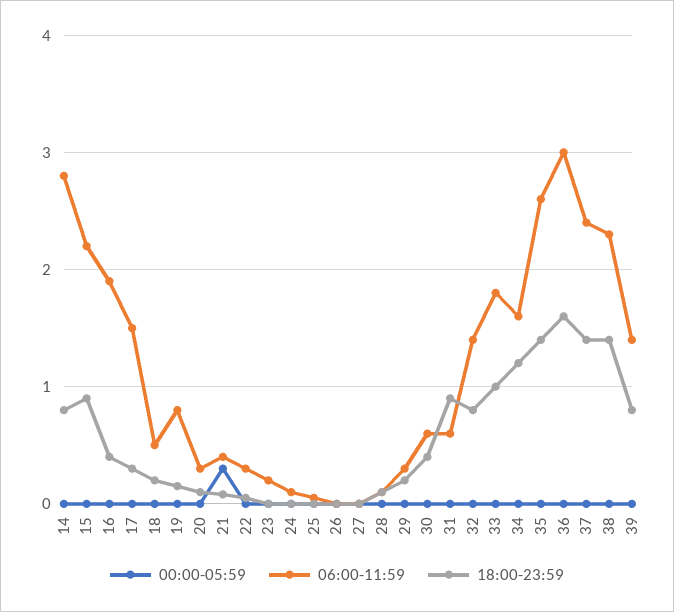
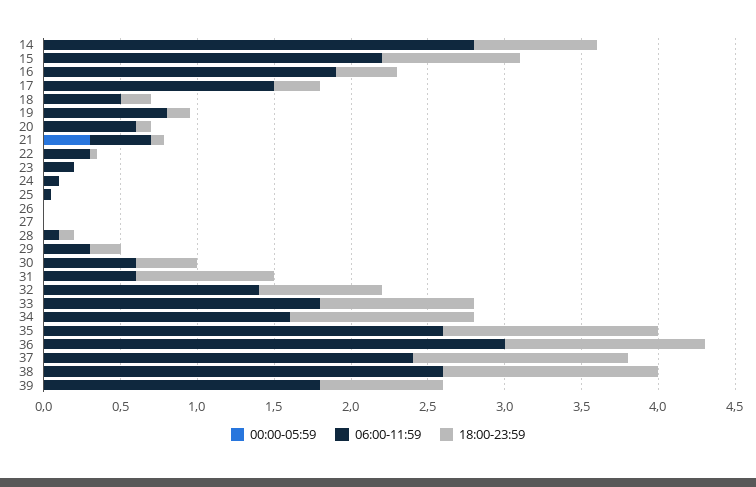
  {
    "00:00-05:59": {
      "14": 0,
      "15": 0,
      "16": 0,
      "17": 0,
      "18": 0,
      "19": 0,
      "20": 0,
      "21": 0.3,
      "22": 0,
      "23": 0,
      "24": 0,
      "25": 0,
      "26": 0,
      "27": 0,
      "28": 0,
      "29": 0,
      "30": 0,
      "31": 0,
      "32": 0,
      "33": 0,
      "34": 0,
      "35": 0,
      "36": 0,
      "37": 0,
      "38": 0,
      "39": 0
    },
    "06:00-11:59": {
      "14": 2.8,
      "15": 2.2,
      "16": 1.9,
      "17": 1.5,
      "18": 0.5,
      "19": 0.8,
-     "20": 0.3,
+     "20": 0.6,
      "21": 0.4,
      "22": 0.3,
      "23": 0.2,
      "24": 0.1,
      "25": 0.1,
      "26": 0,
      "27": 0,
      "28": 0.1,
      "29": 0.3,
      "30": 0.6,
      "31": 0.6,
      "32": 1.4,
      "33": 1.8,
      "34": 1.6,
      "35": 2.6,
      "36": 3,
      "37": 2.4,
-     "38": 2.3,
+     "38": 2.6,
-     "39": 1.4
+     "39": 1.8
    },
    "18:00-23:59": {
      "14": 0.8,
      "15": 0.9,
      "16": 0.4,
      "17": 0.3,
      "18": 0.2,
      "19": 0.2,
      "20": 0.1,
      "21": 0.1,
      "22": 0.1,
      "23": 0,
      "24": 0,
      "25": 0,
      "26": 0,
      "27": 0,
      "28": 0.1,
      "29": 0.2,
      "30": 0.4,
      "31": 0.9,
      "32": 0.8,
      "33": 1,
      "34": 1.2,
      "35": 1.4,
-     "36": 1.6,
+     "36": 1.3,
      "37": 1.4,
      "38": 1.4,
      "39": 0.8
    }
  }

